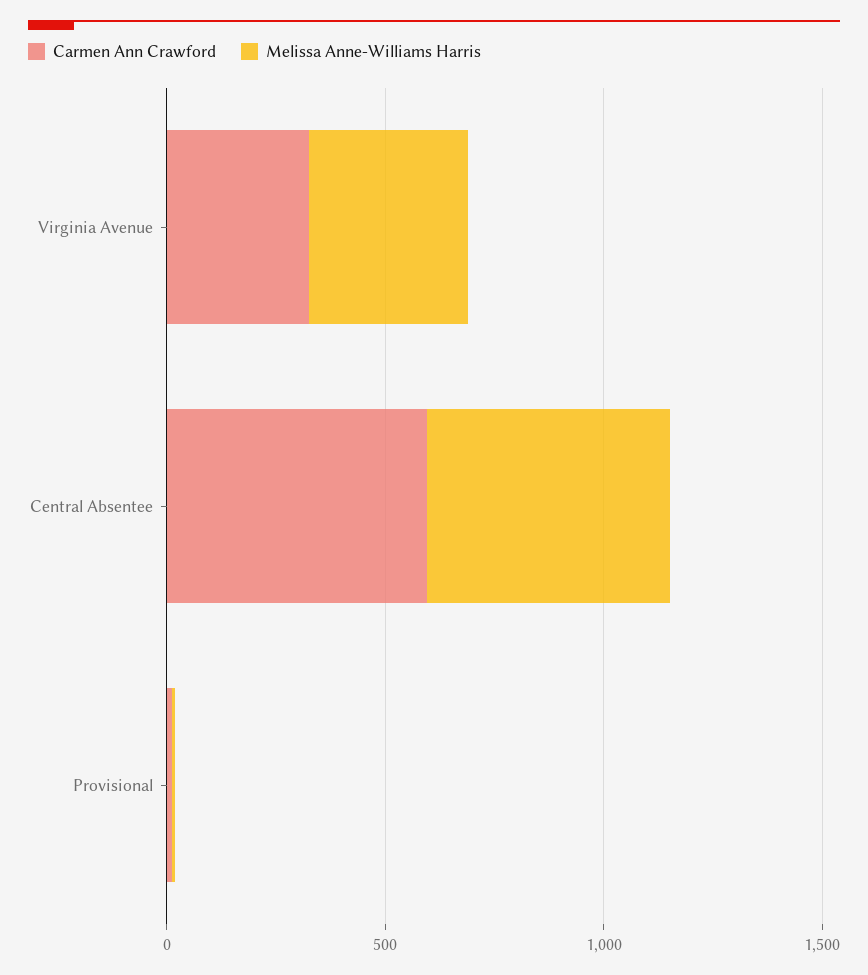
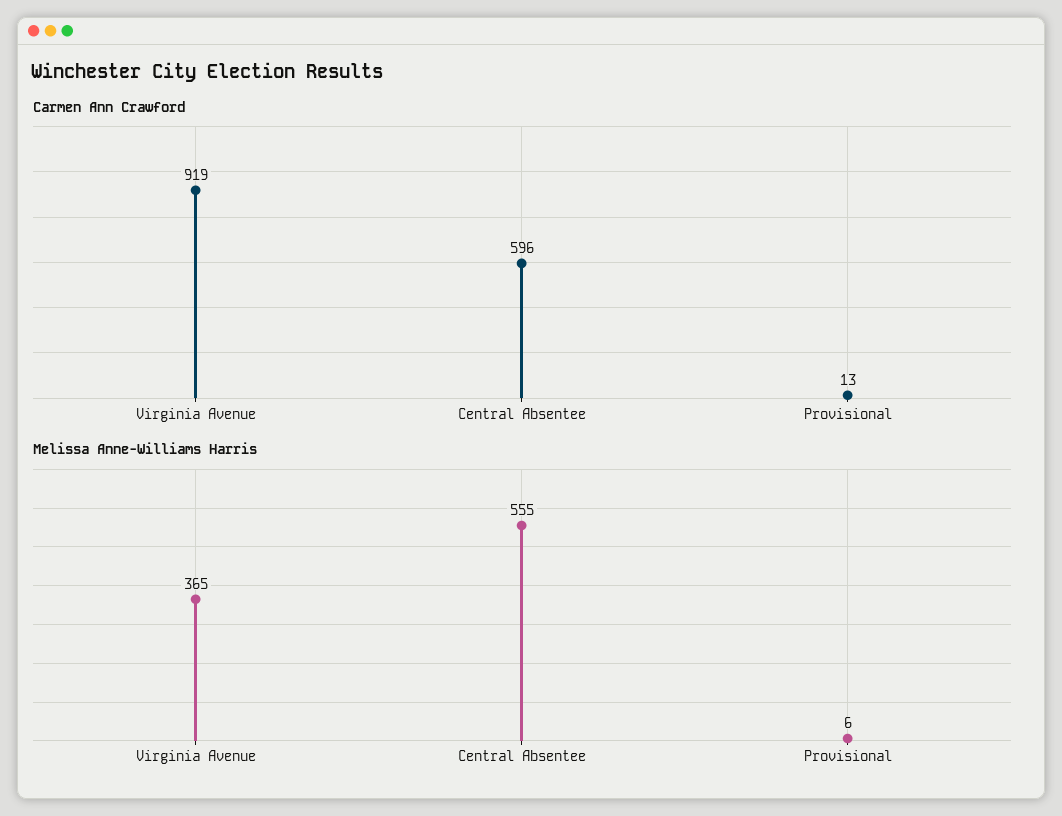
  {
    "Carmen Ann Crawford": {
-     "Virginia Avenue": 300,
+     "Virginia Avenue": 919,
      "Central Absentee": 596,
      "Provisional": 13
    },
    "Melissa Anne-Williams Harris": {
      "Virginia Avenue": 365,
      "Central Absentee": 555,
      "Provisional": 6
    }
  }

